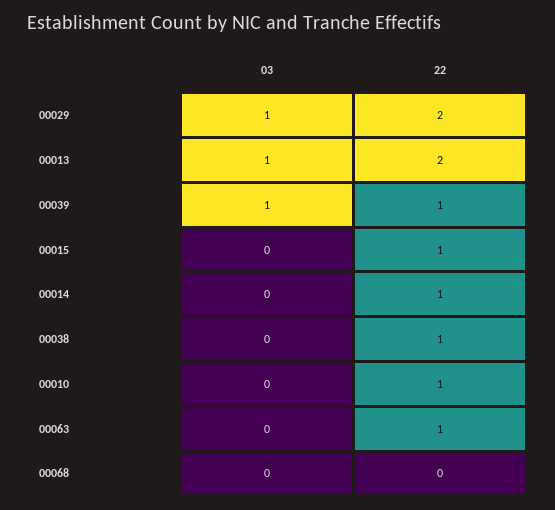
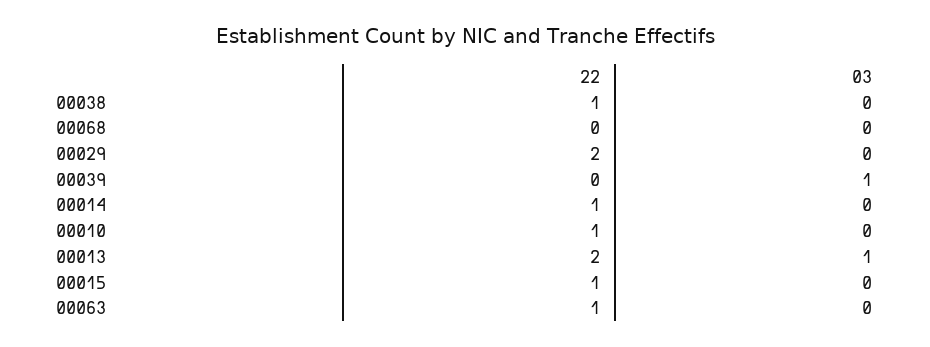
  {
    "03": {
-     "00029": 1,
+     "00029": 0,
      "00013": 1,
      "00039": 1,
      "00015": 0,
      "00014": 0,
      "00038": 0,
      "00010": 0,
      "00063": 0,
      "00068": 0
    },
    "22": {
      "00029": 2,
      "00013": 2,
-     "00039": 1,
+     "00039": 0,
      "00015": 1,
      "00014": 1,
      "00038": 1,
      "00010": 1,
      "00063": 1,
      "00068": 0
    }
  }

